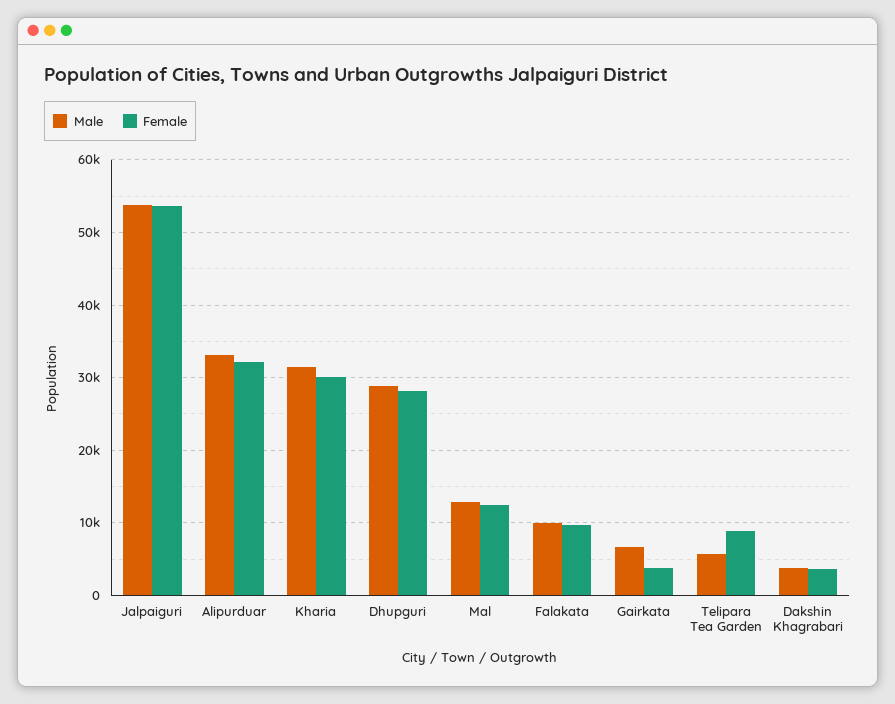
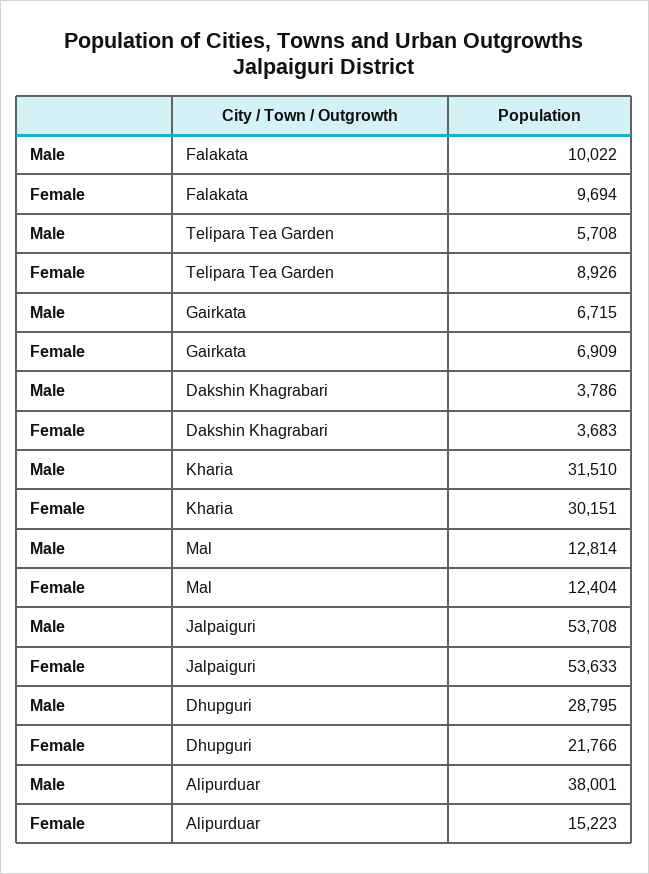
  {
    "Male": {
      "Jalpaiguri": 53708,
-     "Alipurduar": 33000,
+     "Alipurduar": 38001,
      "Kharia": 31510,
      "Dhupguri": 28795,
      "Mal": 12814,
      "Falakata": 10022,
      "Gairkata": 6715,
      "Telipara Tea Garden": 5708,
      "Dakshin Khagrabari": 3786
    },
    "Female": {
      "Jalpaiguri": 53633,
-     "Alipurduar": 32000,
+     "Alipurduar": 15223,
      "Kharia": 30151,
-     "Dhupguri": 28000,
+     "Dhupguri": 21766,
      "Mal": 12404,
      "Falakata": 9694,
-     "Gairkata": 4000,
+     "Gairkata": 6909,
      "Telipara Tea Garden": 8926,
      "Dakshin Khagrabari": 3683
    }
  }

